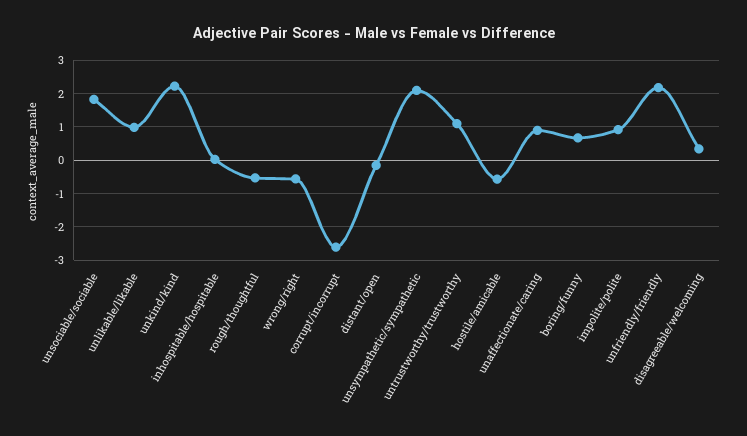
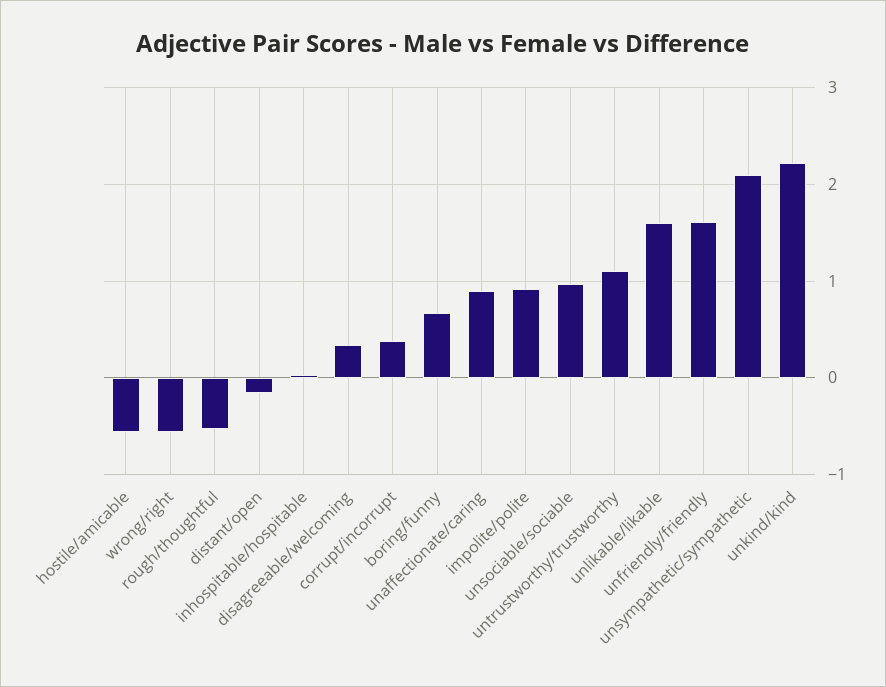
  {
-   "unsociable/sociable": 1.8,
+   "unsociable/sociable": 1,
-   "unlikable/likable": 1,
+   "unlikable/likable": 1.6,
    "unkind/kind": 2.2,
    "inhospitable/hospitable": 0,
    "rough/thoughtful": -0.5,
    "wrong/right": -0.6,
-   "corrupt/incorrupt": -2.6,
+   "corrupt/incorrupt": 0.4,
    "distant/open": -0.2,
    "unsympathetic/sympathetic": 2.1,
    "untrustworthy/trustworthy": 1.1,
    "hostile/amicable": -0.6,
    "unaffectionate/caring": 0.9,
    "boring/funny": 0.7,
    "impolite/polite": 0.9,
-   "unfriendly/friendly": 2.2,
+   "unfriendly/friendly": 1.6,
    "disagreeable/welcoming": 0.3
  }

